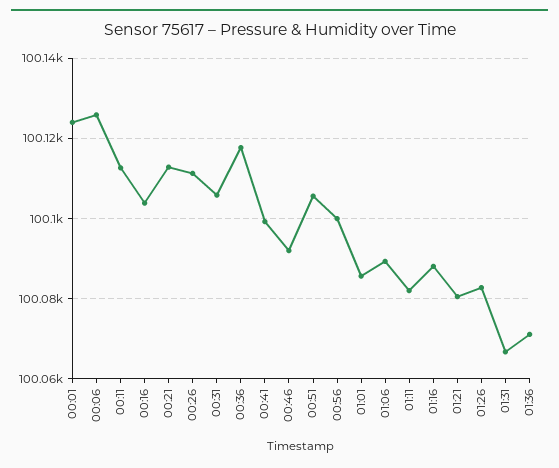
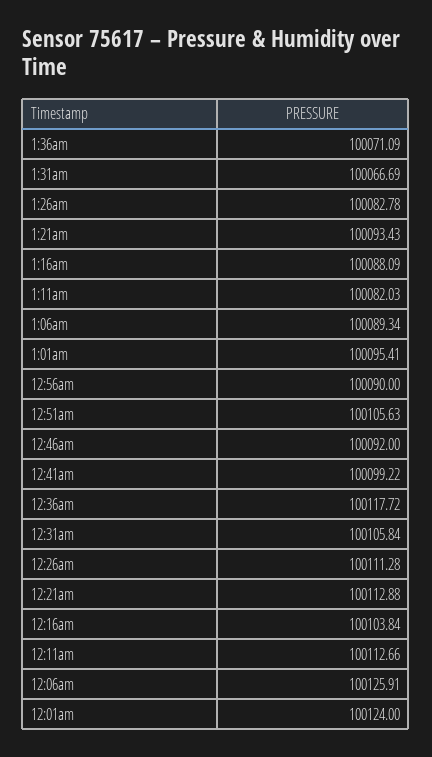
  {
    "00:01": 100124,
    "00:06": 100125.91,
    "00:11": 100112.66,
    "00:16": 100103.84,
    "00:21": 100112.88,
    "00:26": 100111.28,
    "00:31": 100105.84,
    "00:36": 100117.72,
    "00:41": 100099.22,
    "00:46": 100092,
    "00:51": 100105.63,
-   "00:56": 100100,
+   "00:56": 100090,
-   "01:01": 100086,
+   "01:01": 100095.41,
    "01:06": 100089.34,
    "01:11": 100082.03,
    "01:16": 100088.09,
-   "01:21": 100080,
+   "01:21": 100093.43,
    "01:26": 100082.78,
    "01:31": 100066.69,
    "01:36": 100071.09
  }

